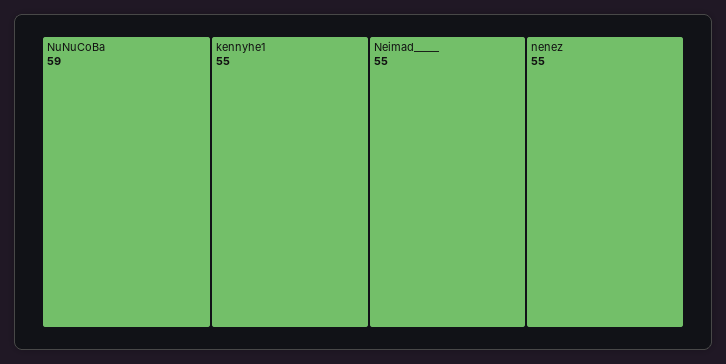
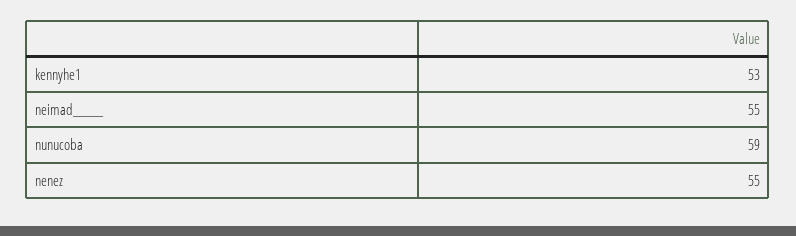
  {
    "NuNuCoBa": 59,
-   "kennyhe1": 55,
+   "kennyhe1": 53,
    "Neimad_____": 55,
    "nenez": 55
  }

